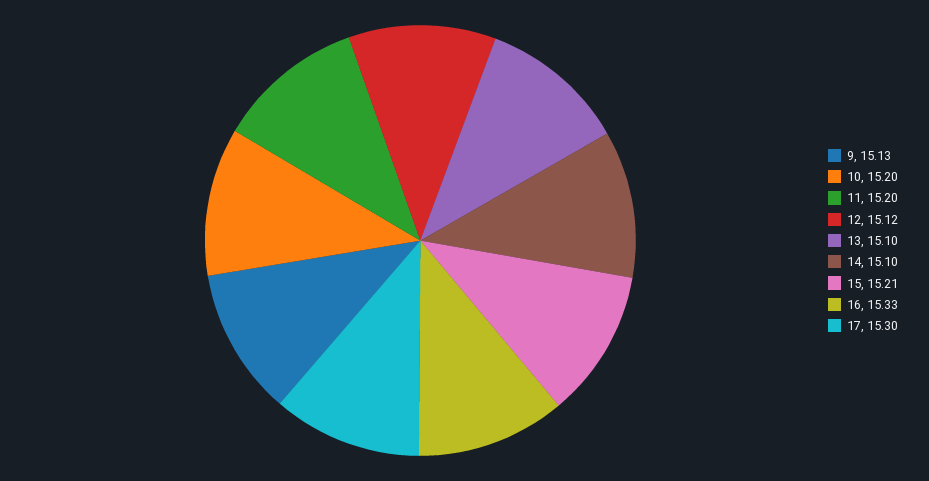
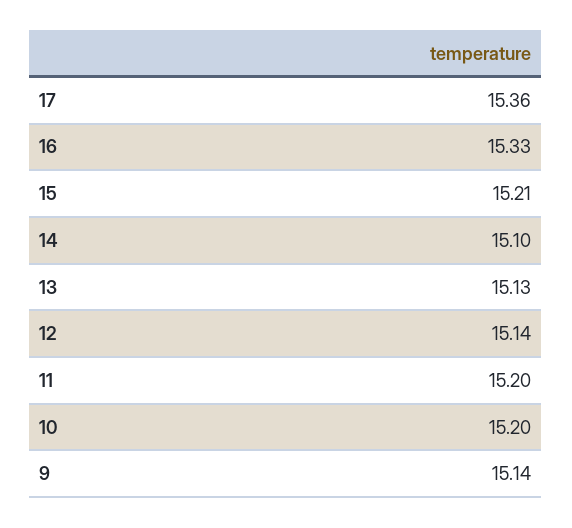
  {
-   "9": 15.13,
+   "9": 15.14,
    "10": 15.2,
    "11": 15.2,
-   "12": 15.12,
+   "12": 15.14,
-   "13": 15.1,
+   "13": 15.13,
    "14": 15.1,
    "15": 15.21,
    "16": 15.33,
-   "17": 15.3
+   "17": 15.36
  }

